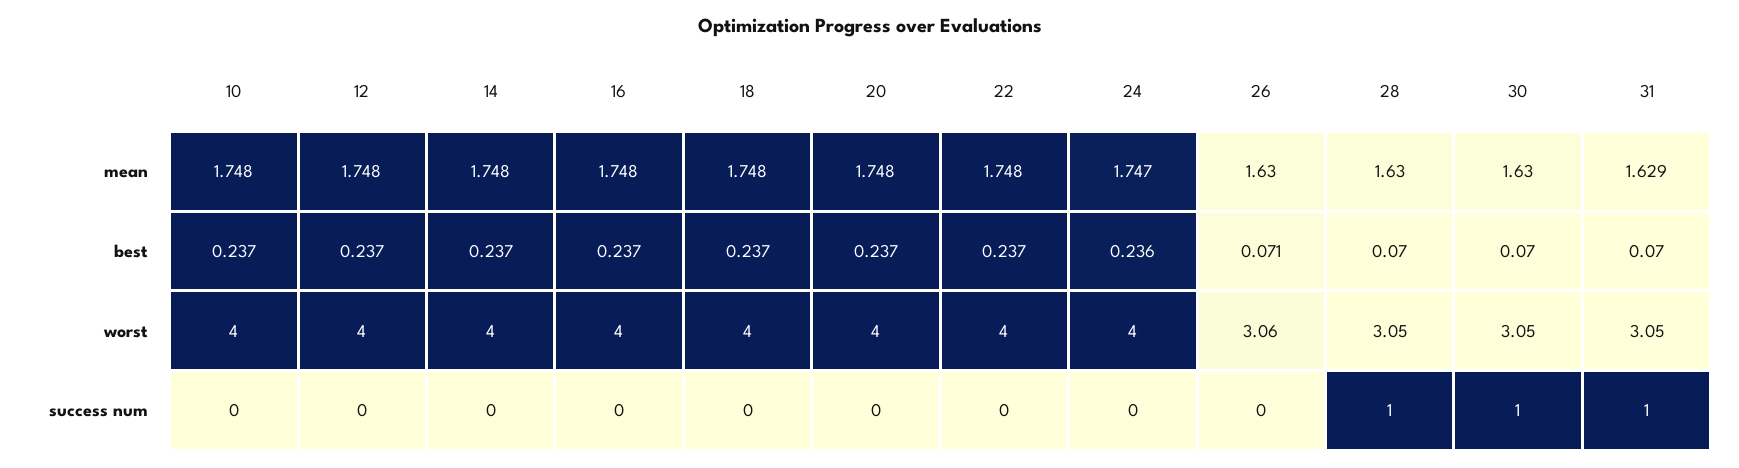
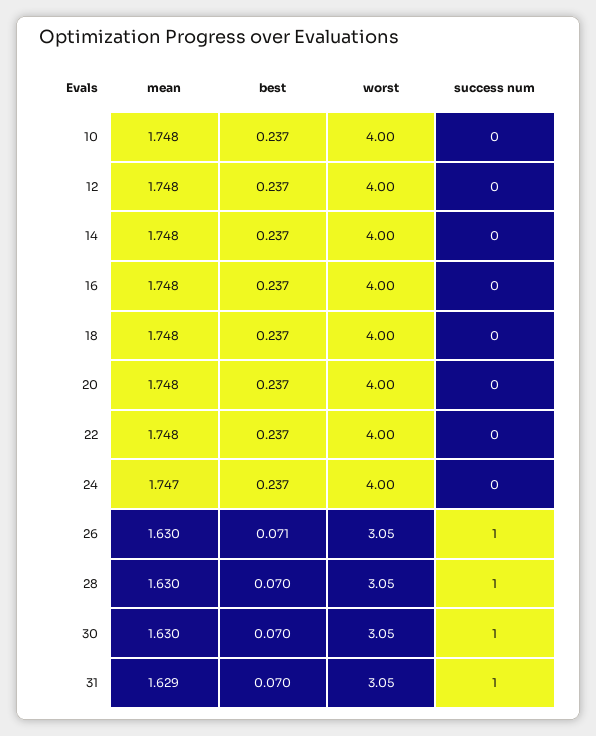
  {
    "10": {
      "mean": 1.748,
      "best": 0.237,
      "worst": 4,
      "success num": 0
    },
    "12": {
      "mean": 1.748,
      "best": 0.237,
      "worst": 4,
      "success num": 0
    },
    "14": {
      "mean": 1.748,
      "best": 0.237,
      "worst": 4,
      "success num": 0
    },
    "16": {
      "mean": 1.748,
      "best": 0.237,
      "worst": 4,
      "success num": 0
    },
    "18": {
      "mean": 1.748,
      "best": 0.237,
      "worst": 4,
      "success num": 0
    },
    "20": {
      "mean": 1.748,
      "best": 0.237,
      "worst": 4,
      "success num": 0
    },
    "22": {
      "mean": 1.748,
      "best": 0.237,
      "worst": 4,
      "success num": 0
    },
    "24": {
      "mean": 1.747,
-     "best": 0.236,
+     "best": 0.237,
      "worst": 4,
      "success num": 0
    },
    "26": {
      "mean": 1.63,
      "best": 0.071,
-     "worst": 3.06,
+     "worst": 3.05,
-     "success num": 0
+     "success num": 1
    },
    "28": {
      "mean": 1.63,
      "best": 0.07,
      "worst": 3.05,
      "success num": 1
    },
    "30": {
      "mean": 1.63,
      "best": 0.07,
      "worst": 3.05,
      "success num": 1
    },
    "31": {
      "mean": 1.629,
      "best": 0.07,
      "worst": 3.05,
      "success num": 1
    }
  }

